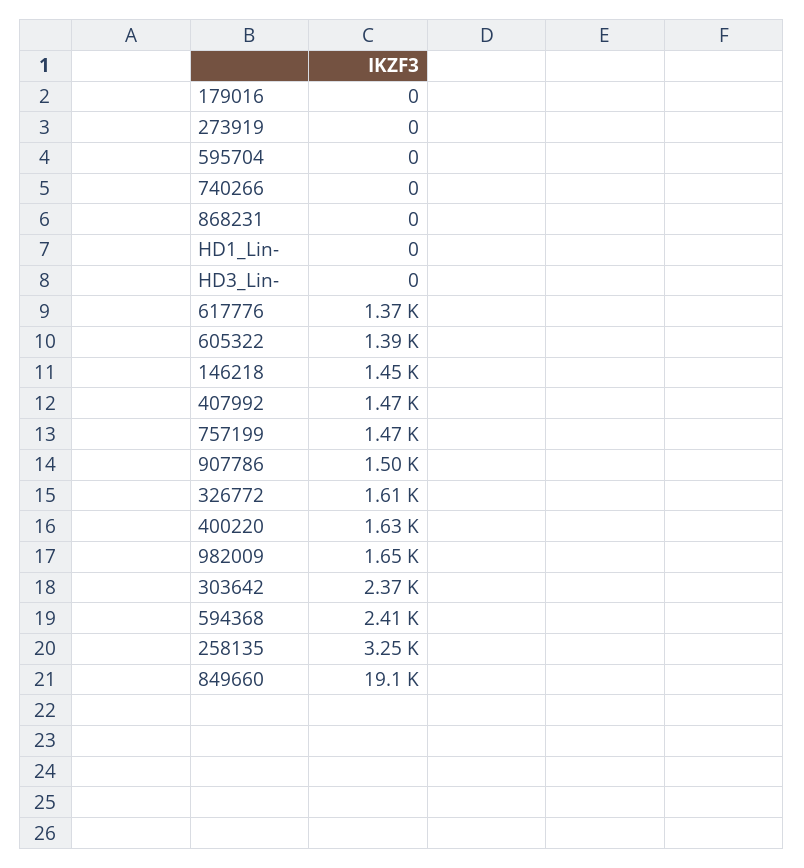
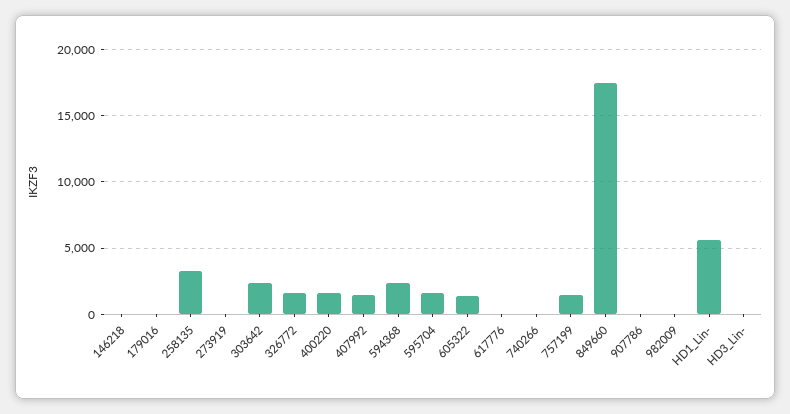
  {
    "179016": 0,
    "273919": 0,
-   "595704": 0,
+   "595704": 1500,
    "740266": 0,
-   "868231": 0,
-   "HD1_Lin-": 0,
+   "HD1_Lin-": 5500,
    "HD3_Lin-": 0,
-   "617776": 1370,
+   "617776": 0,
    "605322": 1390,
-   "146218": 1450,
+   "146218": 0,
    "407992": 1470,
    "757199": 1470,
-   "907786": 1500,
+   "907786": 0,
    "326772": 1610,
    "400220": 1630,
-   "982009": 1650,
+   "982009": 0,
    "303642": 2370,
    "594368": 2410,
    "258135": 3250,
-   "849660": 19100
+   "849660": 17500
  }

